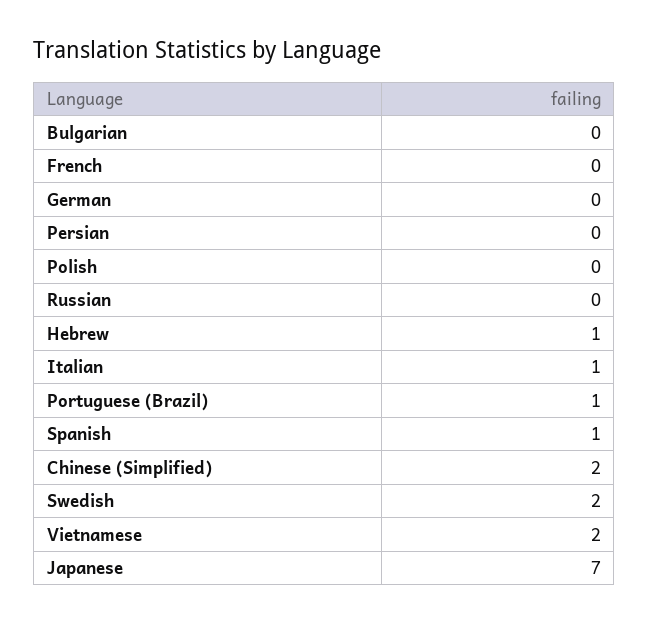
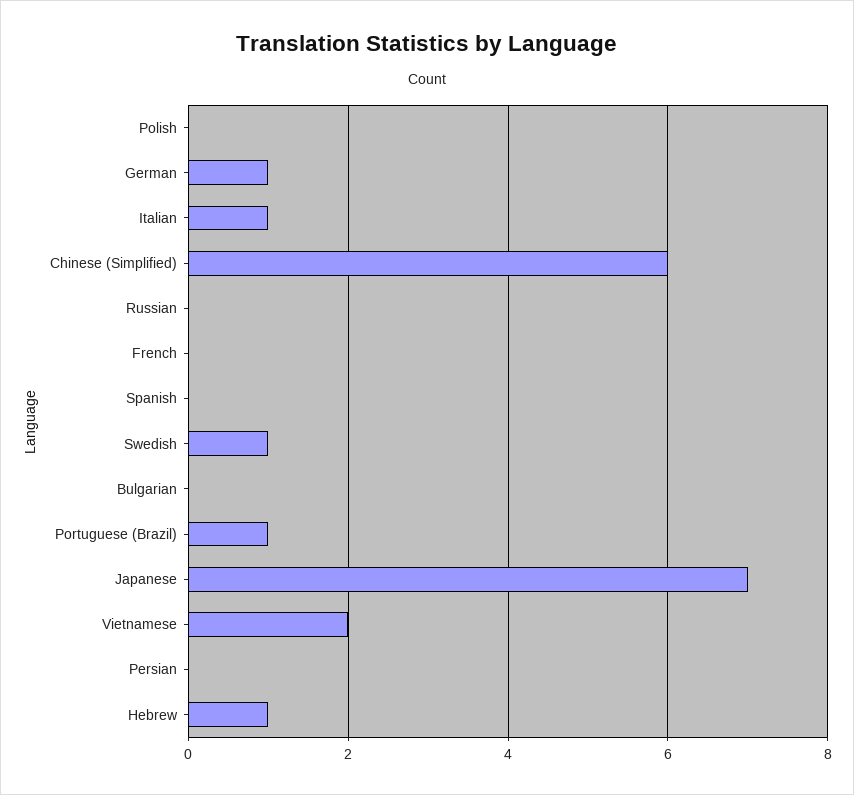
  {
    "Bulgarian": 0,
    "French": 0,
-   "German": 0,
+   "German": 1,
    "Persian": 0,
    "Polish": 0,
    "Russian": 0,
    "Hebrew": 1,
    "Italian": 1,
    "Portuguese (Brazil)": 1,
-   "Spanish": 1,
+   "Spanish": 0,
-   "Chinese (Simplified)": 2,
+   "Chinese (Simplified)": 6,
-   "Swedish": 2,
+   "Swedish": 1,
    "Vietnamese": 2,
    "Japanese": 7
  }

